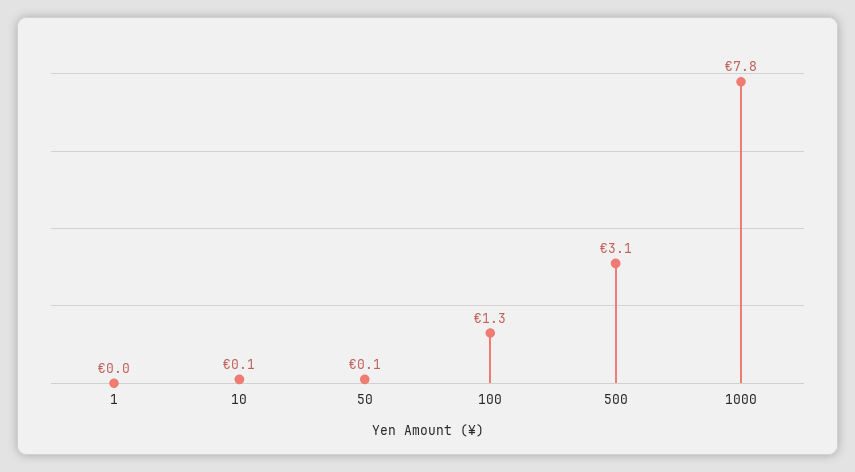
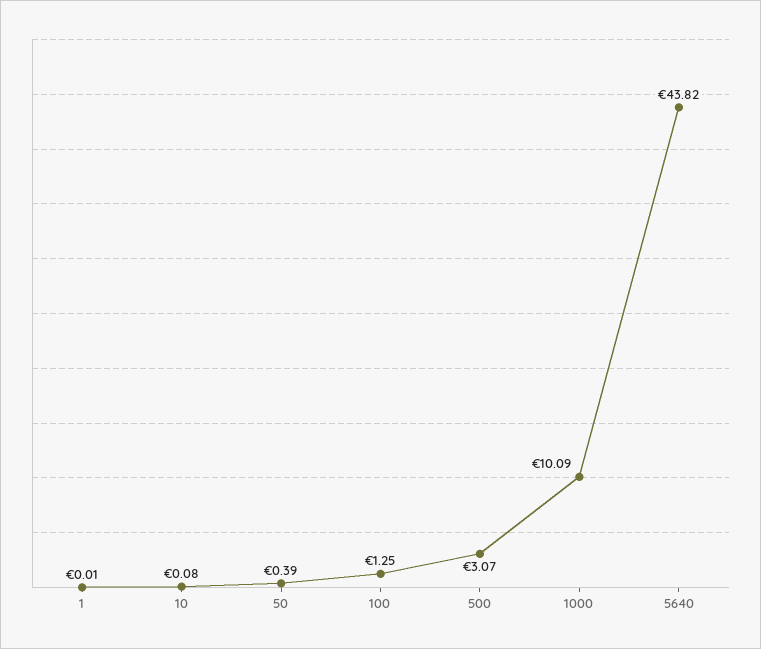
  {
    "1": 0.01,
    "10": 0.08,
-   "50": 0.1,
+   "50": 0.39,
    "100": 1.25,
    "500": 3.07,
-   "1000": 7.8
+   "1000": 10.09,
+   "5640": 43.82
  }

